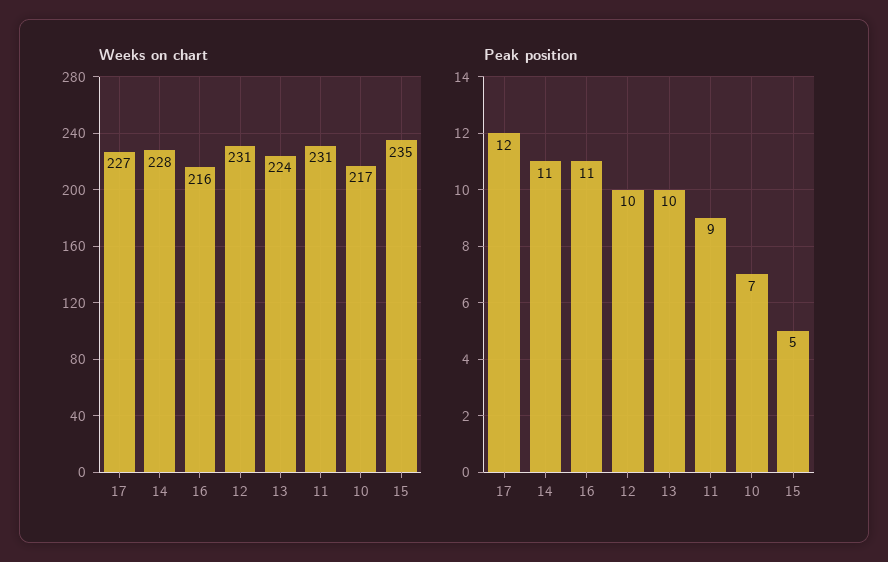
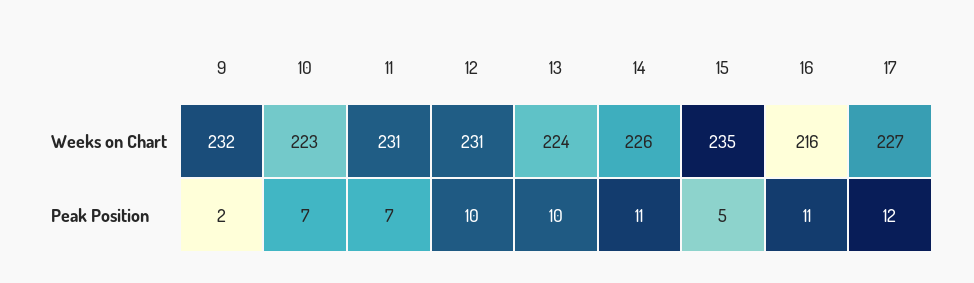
  {
    "Weeks on chart": {
      "17": 227,
-     "14": 228,
+     "14": 226,
      "16": 216,
      "12": 231,
      "13": 224,
      "11": 231,
-     "10": 217,
+     "10": 223,
-     "15": 235
+     "15": 235,
+     "9": 232
    },
    "Peak position": {
      "17": 12,
      "14": 11,
      "16": 11,
      "12": 10,
      "13": 10,
-     "11": 9,
+     "11": 7,
      "10": 7,
-     "15": 5
+     "15": 5,
+     "9": 2
    }
  }

